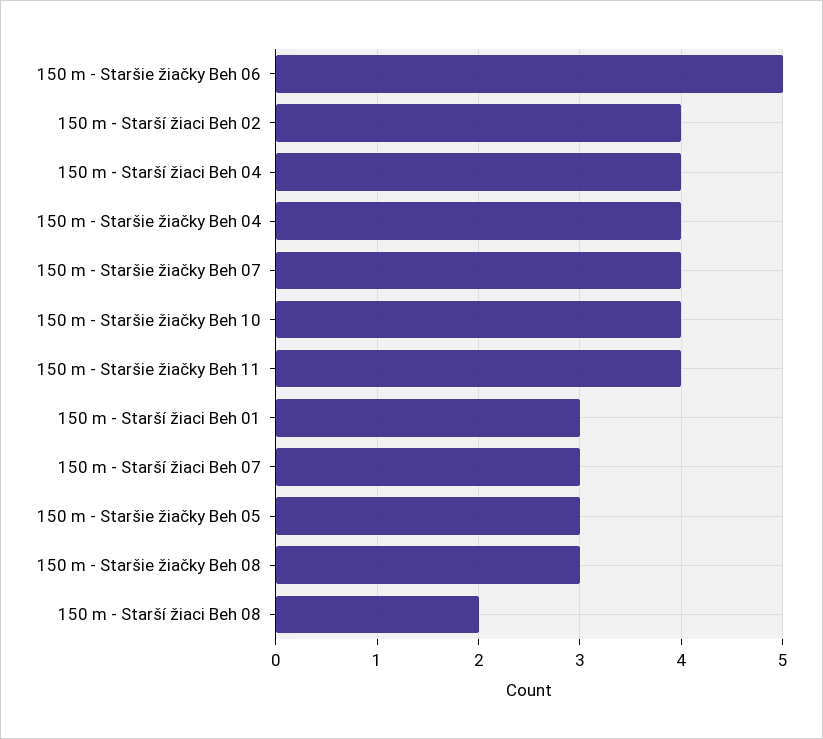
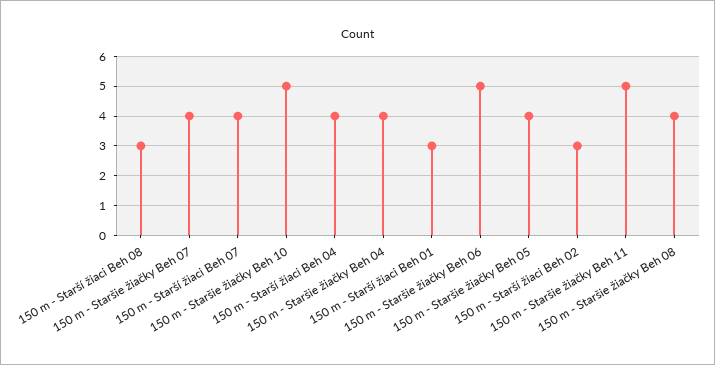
  {
    "150 m - Staršie žiačky Beh 06": 5,
-   "150 m - Starší žiaci Beh 02": 4,
+   "150 m - Starší žiaci Beh 02": 3,
    "150 m - Starší žiaci Beh 04": 4,
    "150 m - Staršie žiačky Beh 04": 4,
    "150 m - Staršie žiačky Beh 07": 4,
-   "150 m - Staršie žiačky Beh 10": 4,
+   "150 m - Staršie žiačky Beh 10": 5,
-   "150 m - Staršie žiačky Beh 11": 4,
+   "150 m - Staršie žiačky Beh 11": 5,
    "150 m - Starší žiaci Beh 01": 3,
-   "150 m - Starší žiaci Beh 07": 3,
+   "150 m - Starší žiaci Beh 07": 4,
-   "150 m - Staršie žiačky Beh 05": 3,
+   "150 m - Staršie žiačky Beh 05": 4,
-   "150 m - Staršie žiačky Beh 08": 3,
+   "150 m - Staršie žiačky Beh 08": 4,
-   "150 m - Starší žiaci Beh 08": 2
+   "150 m - Starší žiaci Beh 08": 3
  }

